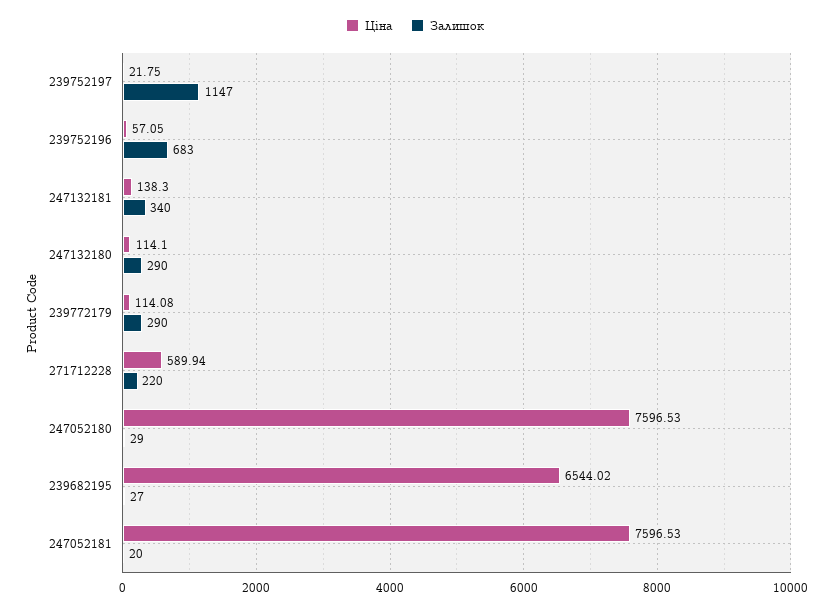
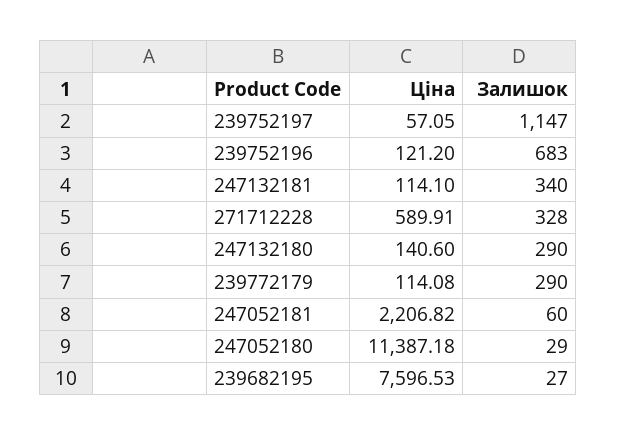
  {
    "Ціна": {
-     "239752197": 21.75,
+     "239752197": 57.05,
-     "239752196": 57.05,
+     "239752196": 121.2,
-     "247132181": 138.3,
+     "247132181": 114.1,
-     "247132180": 114.1,
+     "247132180": 140.6,
      "239772179": 114.08,
-     "271712228": 589.94,
+     "271712228": 589.91,
-     "247052180": 7596.53,
+     "247052180": 11387.18,
-     "239682195": 6544.02,
+     "239682195": 7596.53,
-     "247052181": 7596.53
+     "247052181": 2206.82
    },
    "Залишок": {
      "239752197": 1147,
      "239752196": 683,
      "247132181": 340,
      "247132180": 290,
      "239772179": 290,
-     "271712228": 220,
+     "271712228": 328,
      "247052180": 29,
      "239682195": 27,
-     "247052181": 20
+     "247052181": 60
    }
  }

